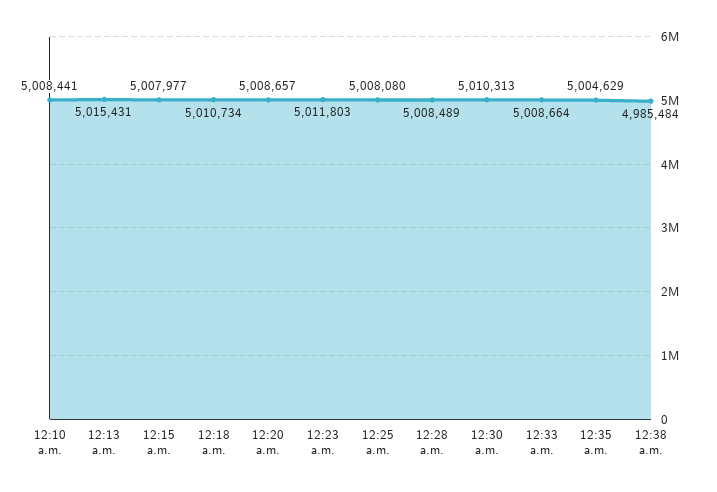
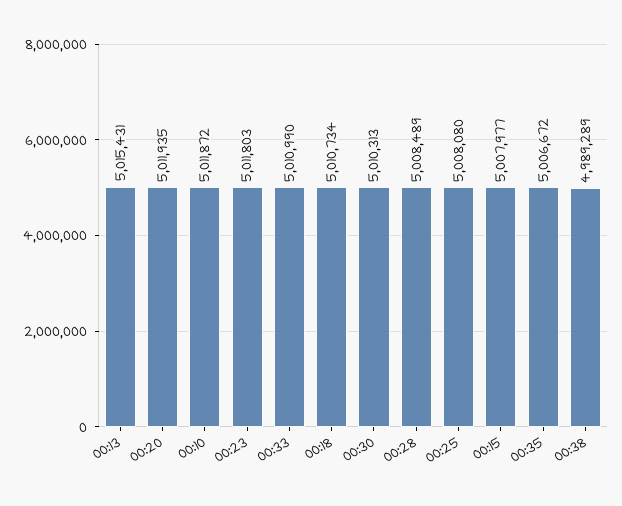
  {
-   "12:10 a.m.": 5008441,
+   "12:10 a.m.": 5011872,
    "12:13 a.m.": 5015431,
    "12:15 a.m.": 5007977,
    "12:18 a.m.": 5010734,
-   "12:20 a.m.": 5008657,
+   "12:20 a.m.": 5011935,
    "12:23 a.m.": 5011803,
    "12:25 a.m.": 5008080,
    "12:28 a.m.": 5008489,
    "12:30 a.m.": 5010313,
-   "12:33 a.m.": 5008664,
+   "12:33 a.m.": 5010990,
-   "12:35 a.m.": 5004629,
+   "12:35 a.m.": 5006672,
-   "12:38 a.m.": 4985484
+   "12:38 a.m.": 4989289
  }

